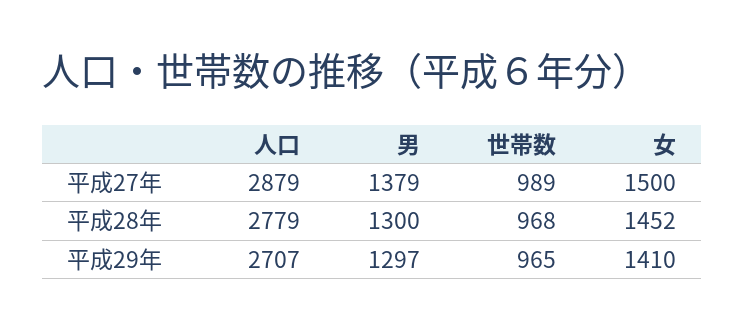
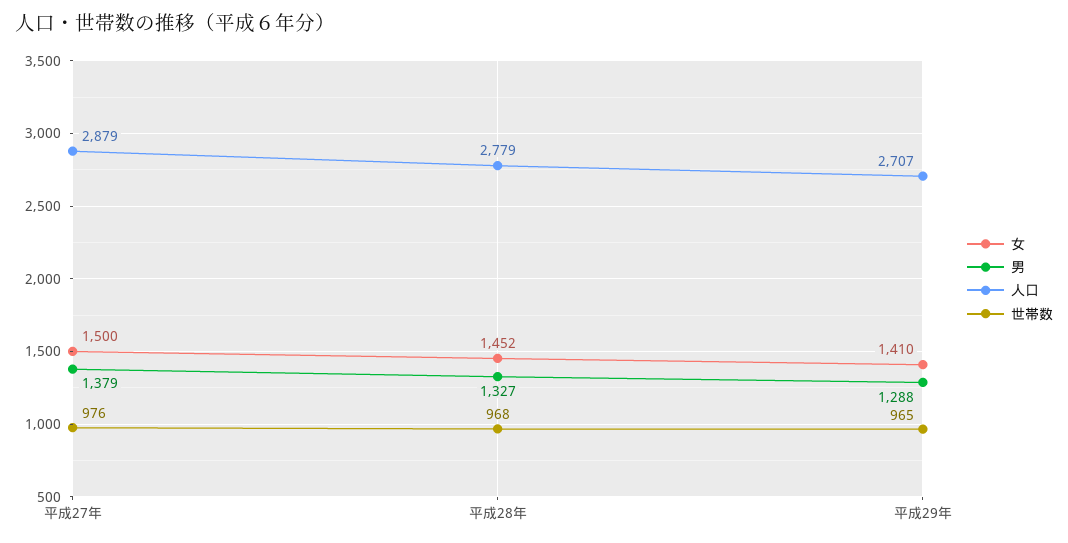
  {
    "人口": {
      "平成27年": 2879,
      "平成28年": 2779,
      "平成29年": 2707
    },
    "男": {
      "平成27年": 1379,
-     "平成28年": 1300,
+     "平成28年": 1327,
-     "平成29年": 1297
+     "平成29年": 1288
    },
    "世帯数": {
-     "平成27年": 989,
+     "平成27年": 976,
      "平成28年": 968,
      "平成29年": 965
    },
    "女": {
      "平成27年": 1500,
      "平成28年": 1452,
      "平成29年": 1410
    }
  }

